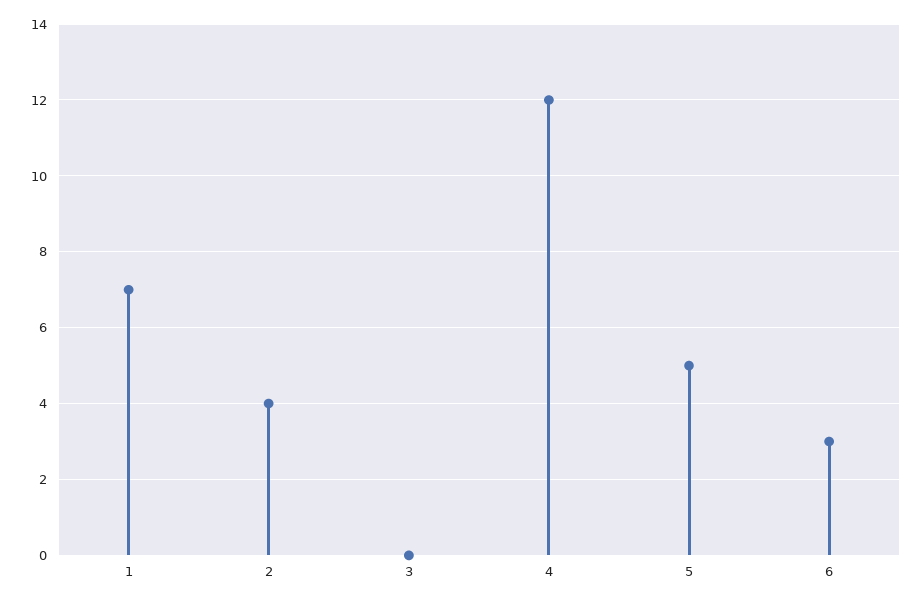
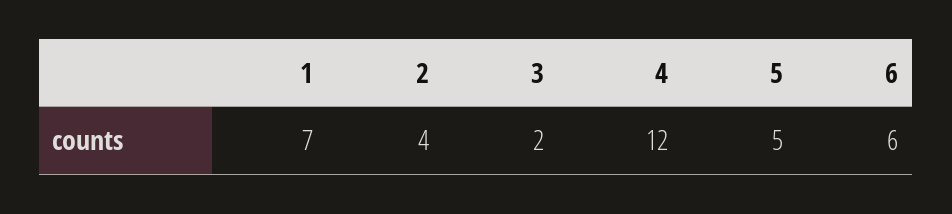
  {
    "1": 7,
    "2": 4,
-   "3": 0,
+   "3": 2,
    "4": 12,
    "5": 5,
-   "6": 3
+   "6": 6
  }

